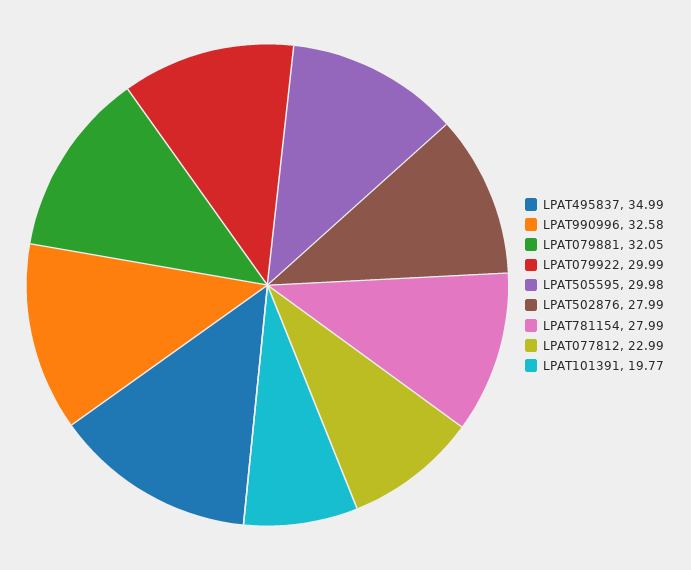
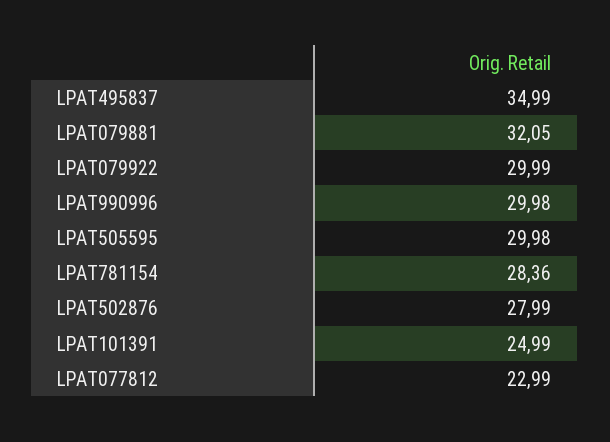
  {
    "LPAT495837": 34.99,
-   "LPAT990996": 32.58,
+   "LPAT990996": 29.98,
    "LPAT079881": 32.05,
    "LPAT079922": 29.99,
    "LPAT505595": 29.98,
    "LPAT502876": 27.99,
-   "LPAT781154": 27.99,
+   "LPAT781154": 28.36,
    "LPAT077812": 22.99,
-   "LPAT101391": 19.77
+   "LPAT101391": 24.99
  }

